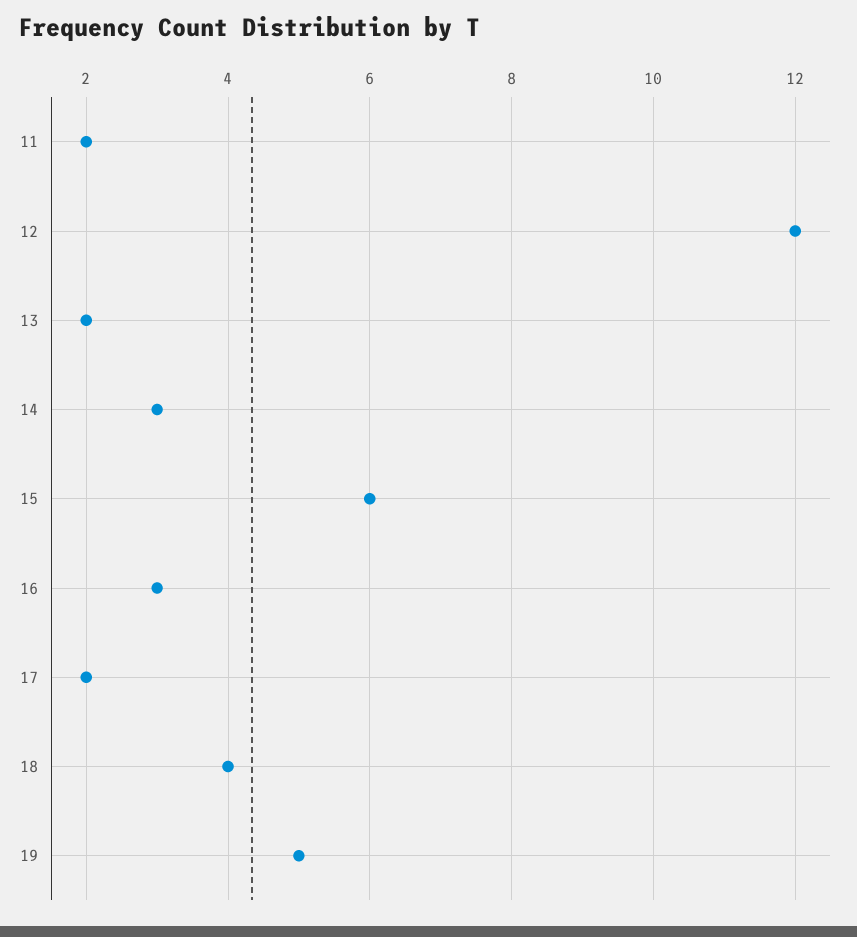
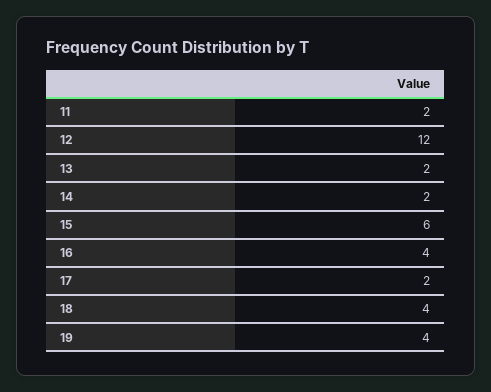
  {
    "11": 2,
    "12": 12,
    "13": 2,
-   "14": 3,
+   "14": 2,
    "15": 6,
-   "16": 3,
+   "16": 4,
    "17": 2,
    "18": 4,
-   "19": 5
+   "19": 4
  }

